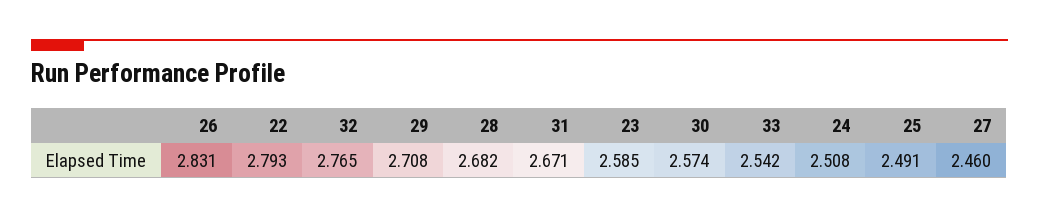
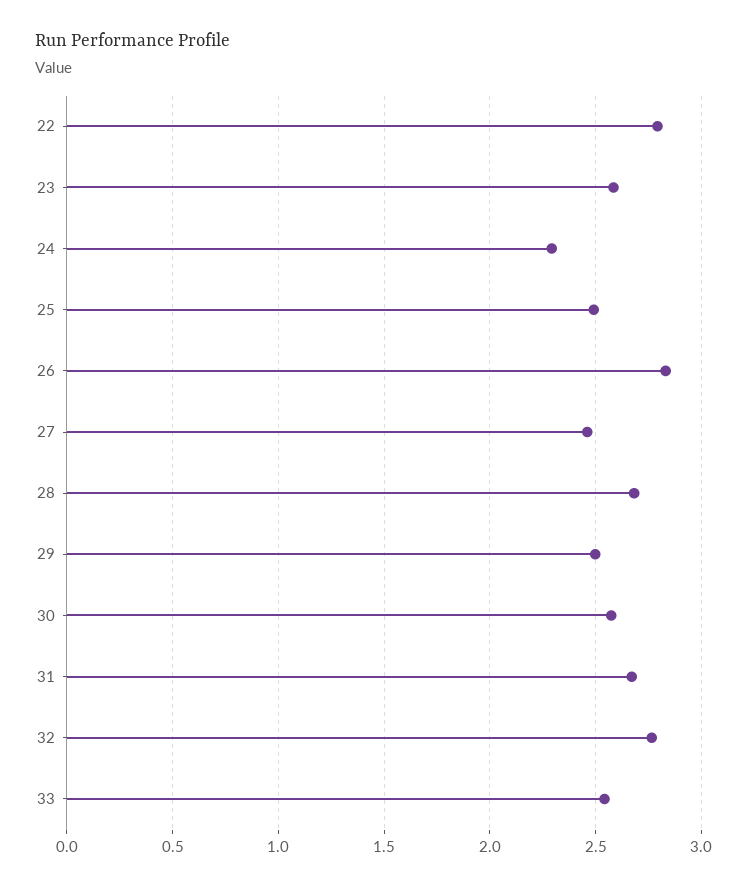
  {
    "26": 2.831,
    "22": 2.793,
    "32": 2.765,
-   "29": 2.708,
+   "29": 2.5,
    "28": 2.682,
    "31": 2.671,
    "23": 2.585,
    "30": 2.574,
    "33": 2.542,
-   "24": 2.508,
+   "24": 2.3,
    "25": 2.491,
    "27": 2.46
  }

